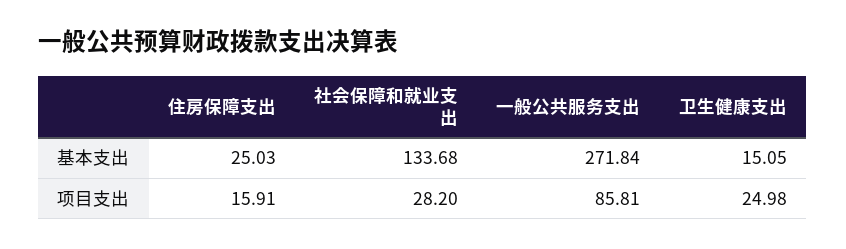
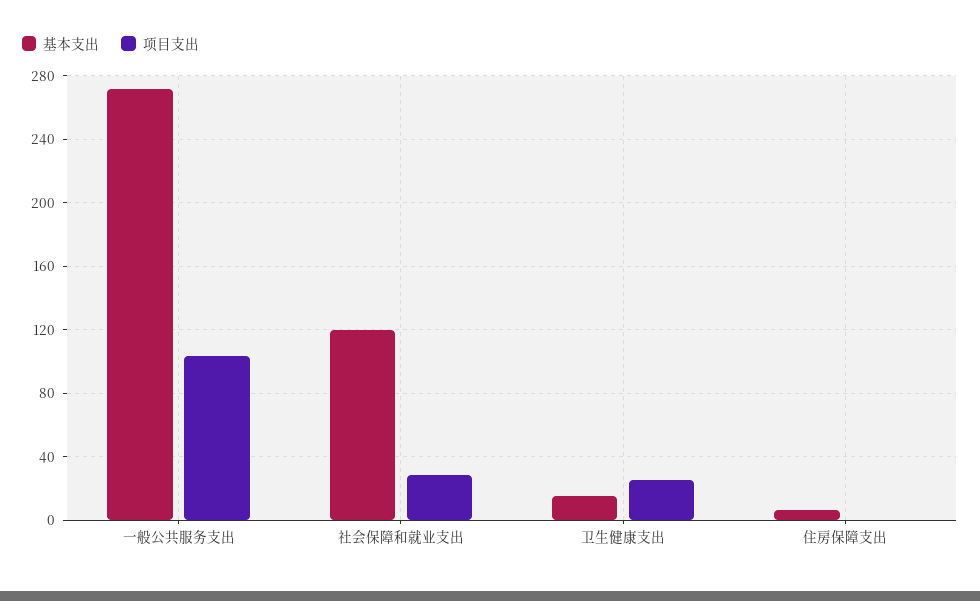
  {
    "基本支出": {
-     "住房保障支出": 25.03,
+     "住房保障支出": 5,
-     "社会保障和就业支出": 133.68,
+     "社会保障和就业支出": 120,
      "一般公共服务支出": 271.84,
      "卫生健康支出": 15.05
    },
    "项目支出": {
-     "住房保障支出": 15.91,
+     "住房保障支出": 0,
      "社会保障和就业支出": 28.2,
-     "一般公共服务支出": 85.81,
+     "一般公共服务支出": 105,
      "卫生健康支出": 24.98
    }
  }

